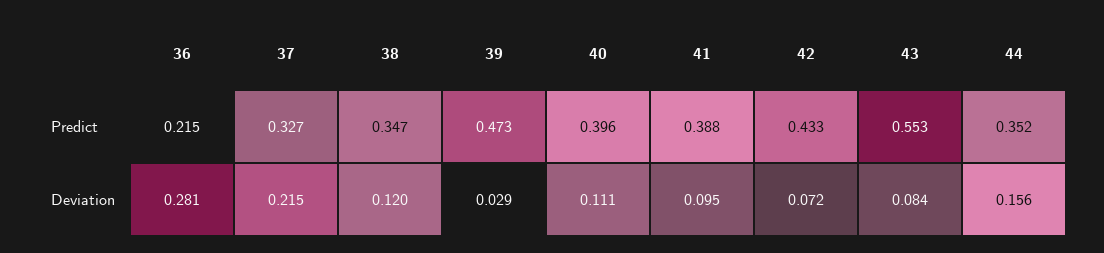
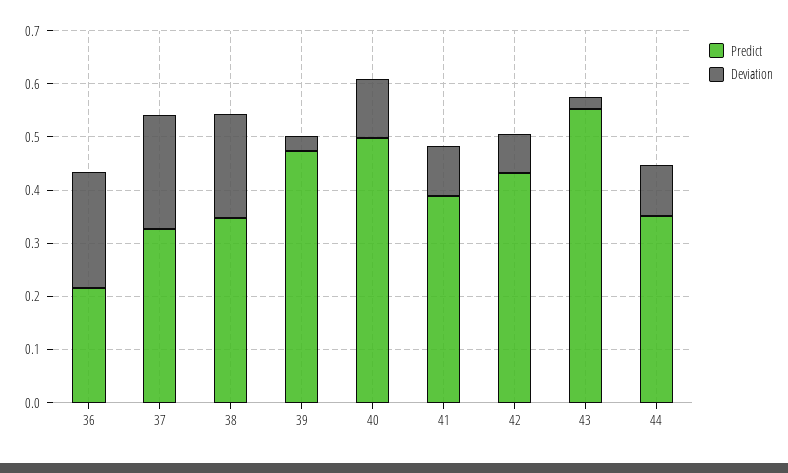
  {
    "Predict": {
      "36": 0.215,
      "37": 0.327,
      "38": 0.347,
      "39": 0.473,
-     "40": 0.396,
+     "40": 0.5,
      "41": 0.388,
      "42": 0.433,
      "43": 0.553,
      "44": 0.352
    },
    "Deviation": {
-     "36": 0.281,
+     "36": 0.22,
      "37": 0.215,
-     "38": 0.12,
+     "38": 0.2,
      "39": 0.029,
      "40": 0.111,
      "41": 0.095,
      "42": 0.072,
-     "43": 0.084,
+     "43": 0.02,
-     "44": 0.156
+     "44": 0.1
    }
  }

